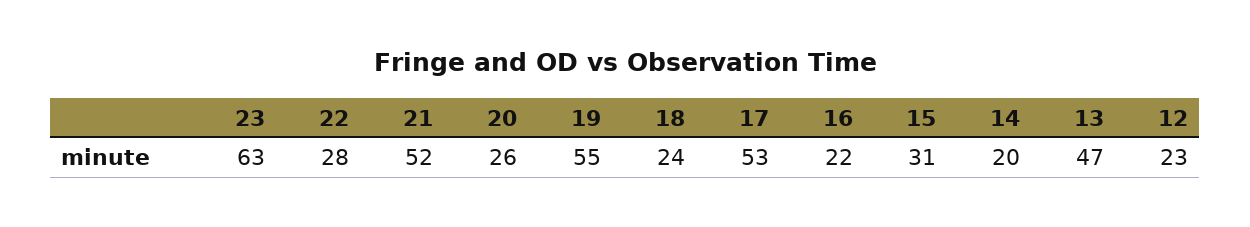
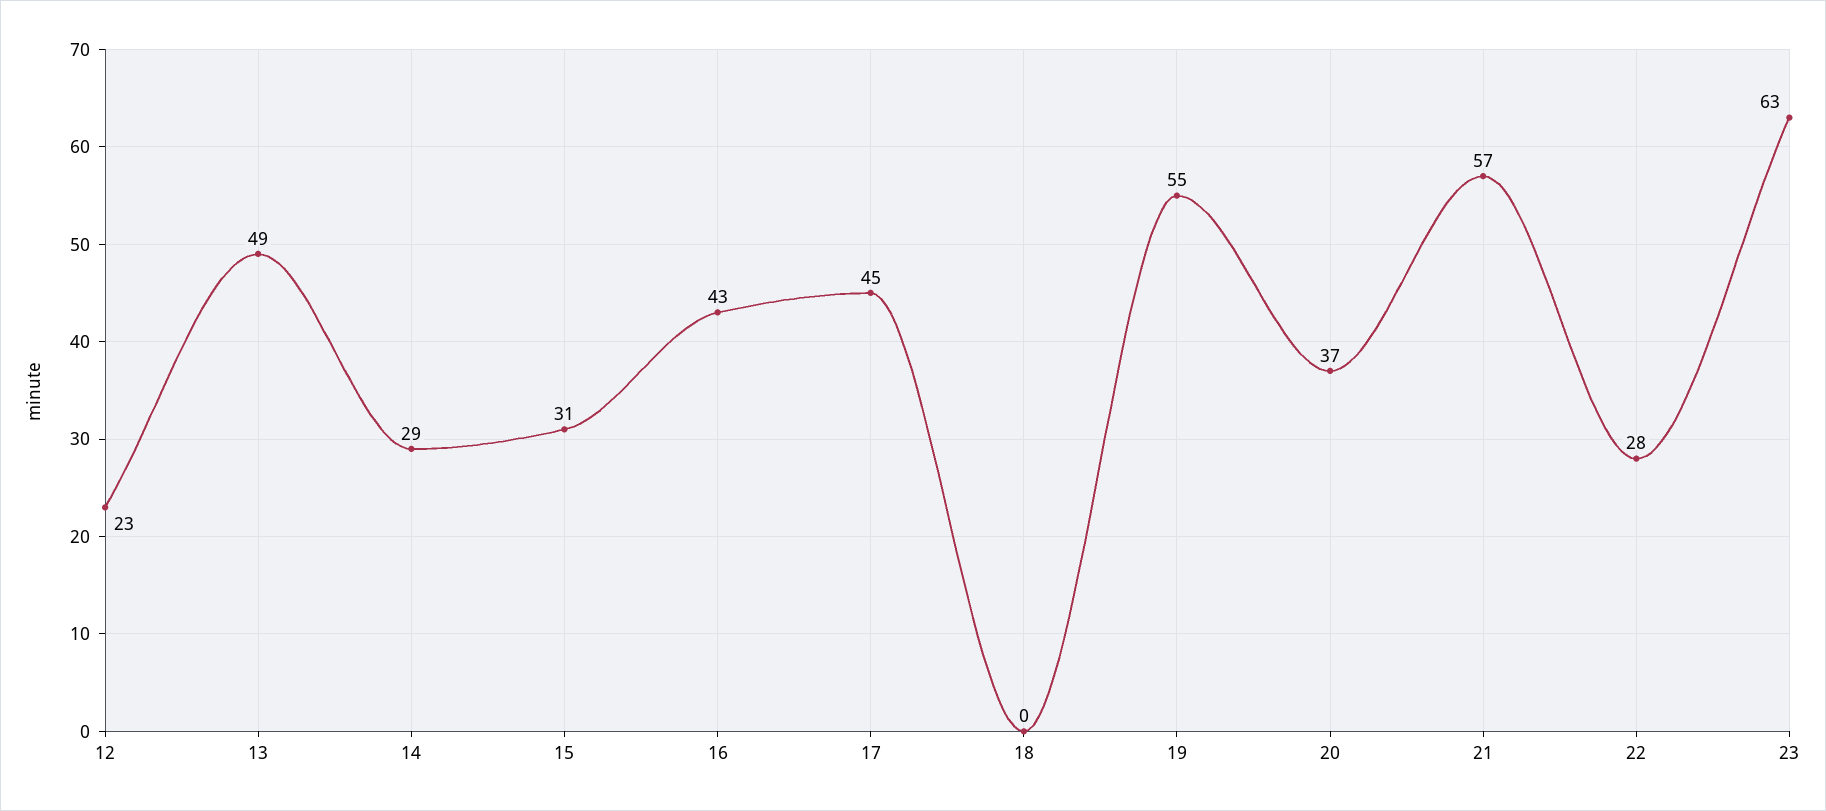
  {
    "23": 63,
    "22": 28,
-   "21": 52,
+   "21": 57,
-   "20": 26,
+   "20": 37,
    "19": 55,
-   "18": 24,
+   "18": 0,
-   "17": 53,
+   "17": 45,
-   "16": 22,
+   "16": 43,
    "15": 31,
-   "14": 20,
+   "14": 29,
-   "13": 47,
+   "13": 49,
    "12": 23
  }

